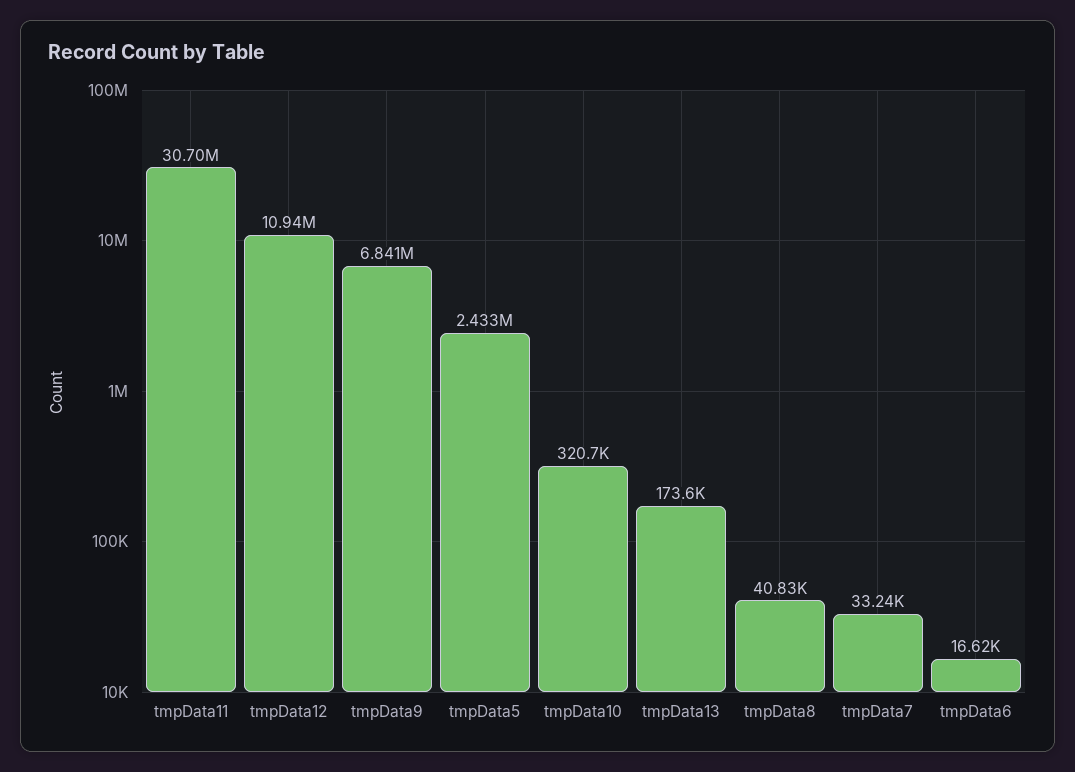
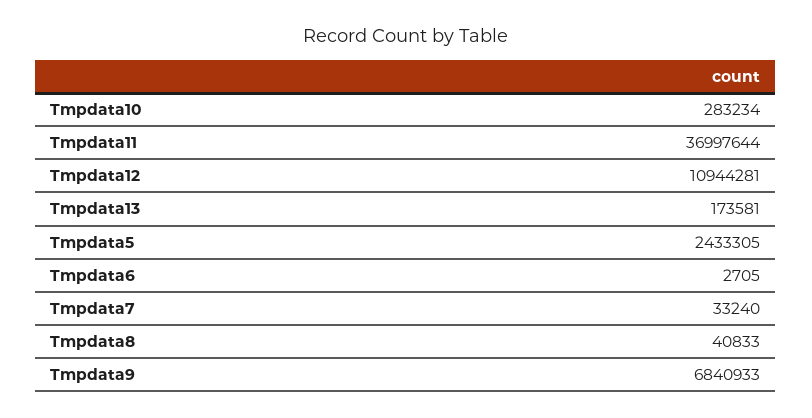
  {
-   "tmpData11": 30700000,
+   "tmpData11": 36997644,
    "tmpData12": 10944281,
    "tmpData9": 6840933,
    "tmpData5": 2433305,
-   "tmpData10": 320700,
+   "tmpData10": 283234,
    "tmpData13": 173581,
    "tmpData8": 40833,
    "tmpData7": 33240,
-   "tmpData6": 16620
+   "tmpData6": 2705
  }

